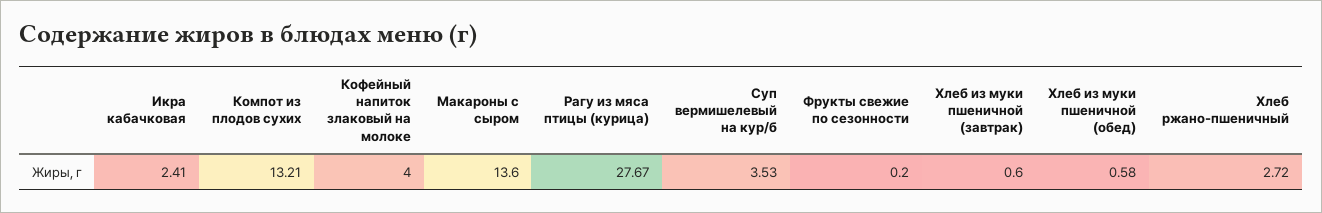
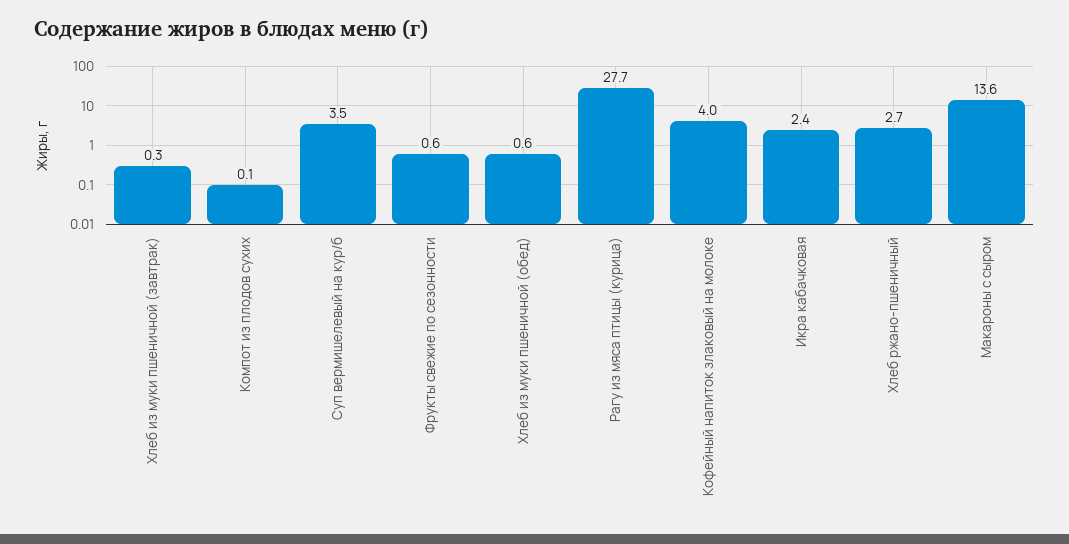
  {
    "Икра кабачковая": 2.41,
-   "Компот из плодов сухих": 13.21,
+   "Компот из плодов сухих": 0.1,
    "Кофейный напиток злаковый на молоке": 4,
    "Макароны с сыром": 13.6,
    "Рагу из мяса птицы (курица)": 27.67,
    "Суп вермишелевый на кур/б": 3.53,
-   "Фрукты свежие по сезонности": 0.2,
+   "Фрукты свежие по сезонности": 0.6,
-   "Хлеб из муки пшеничной (завтрак)": 0.6,
+   "Хлеб из муки пшеничной (завтрак)": 0.3,
    "Хлеб из муки пшеничной (обед)": 0.58,
    "Хлеб ржано-пшеничный": 2.72
  }

